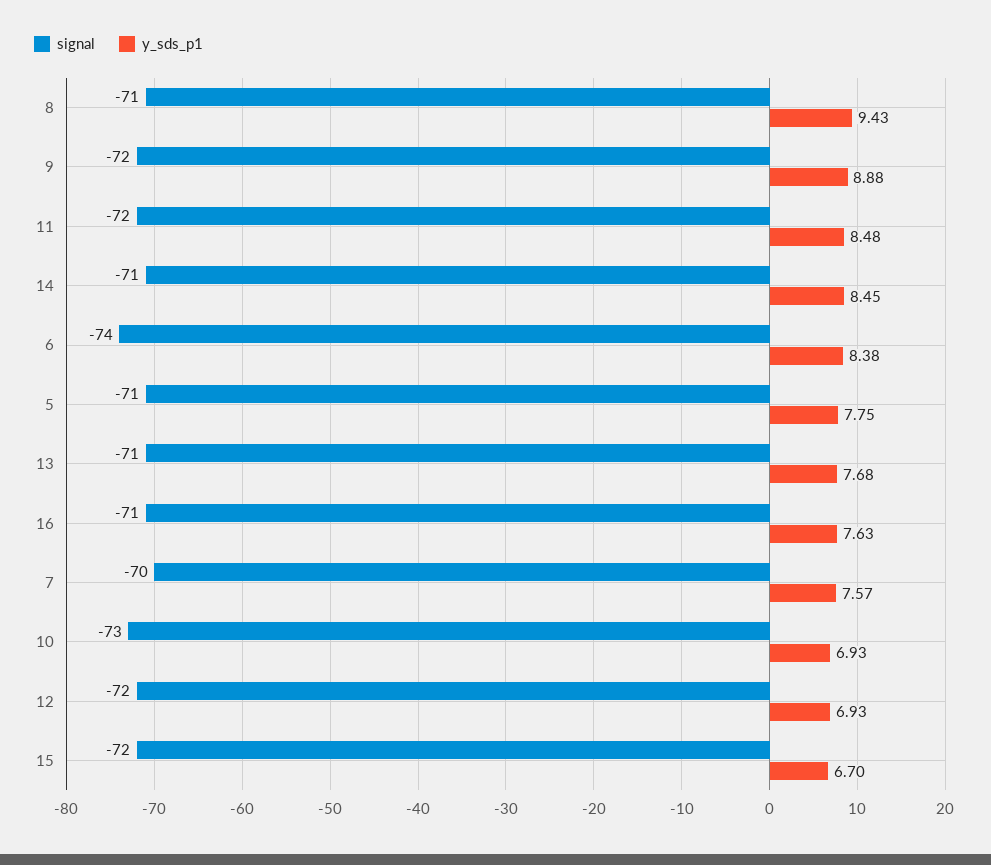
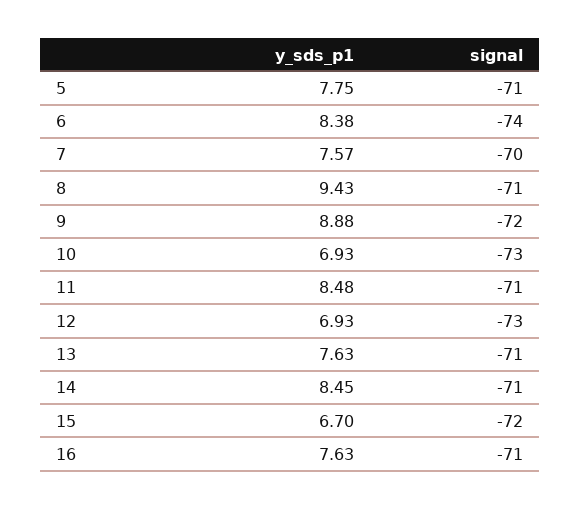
  {
    "signal": {
      "8": -71,
      "9": -72,
-     "11": -72,
+     "11": -71,
      "14": -71,
      "6": -74,
      "5": -71,
      "13": -71,
      "16": -71,
      "7": -70,
      "10": -73,
-     "12": -72,
+     "12": -73,
      "15": -72
    },
    "y_sds_p1": {
      "8": 9.43,
      "9": 8.88,
      "11": 8.48,
      "14": 8.45,
      "6": 8.38,
      "5": 7.75,
-     "13": 7.68,
+     "13": 7.63,
      "16": 7.63,
      "7": 7.57,
      "10": 6.93,
      "12": 6.93,
      "15": 6.7
    }
  }

